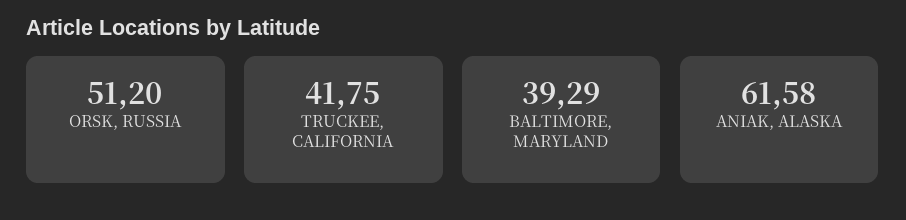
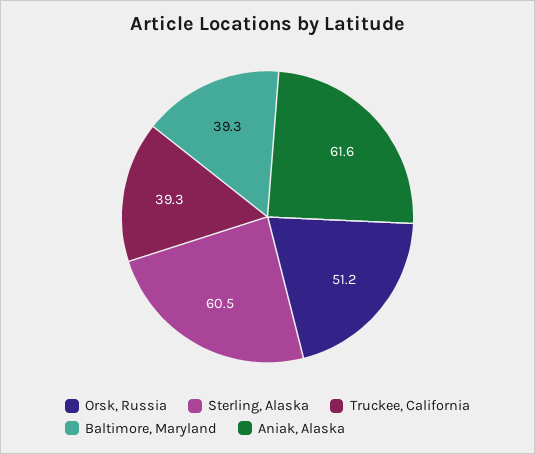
  {
    "ORSK, RUSSIA": 51.2,
-   "TRUCKEE, CALIFORNIA": 41.75,
+   "TRUCKEE, CALIFORNIA": 39.3,
    "BALTIMORE, MARYLAND": 39.29,
-   "ANIAK, ALASKA": 61.58
+   "ANIAK, ALASKA": 61.58,
+   "Sterling, Alaska": 60.5
  }

